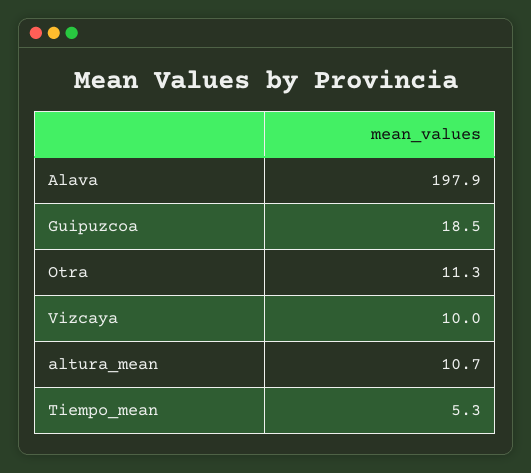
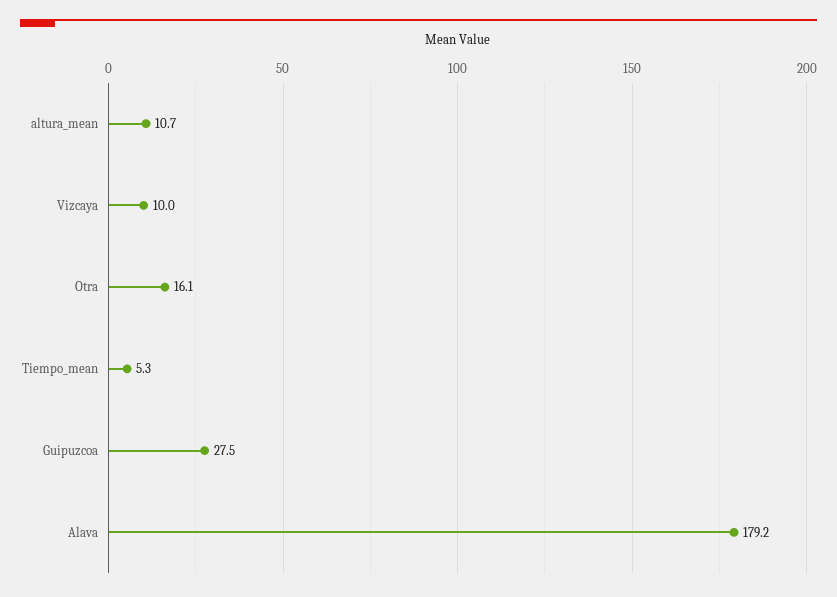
  {
-   "Alava": 197.9,
+   "Alava": 179.2,
-   "Guipuzcoa": 18.5,
+   "Guipuzcoa": 27.5,
-   "Otra": 11.3,
+   "Otra": 16.1,
    "Vizcaya": 10,
    "altura_mean": 10.7,
    "Tiempo_mean": 5.3
  }

